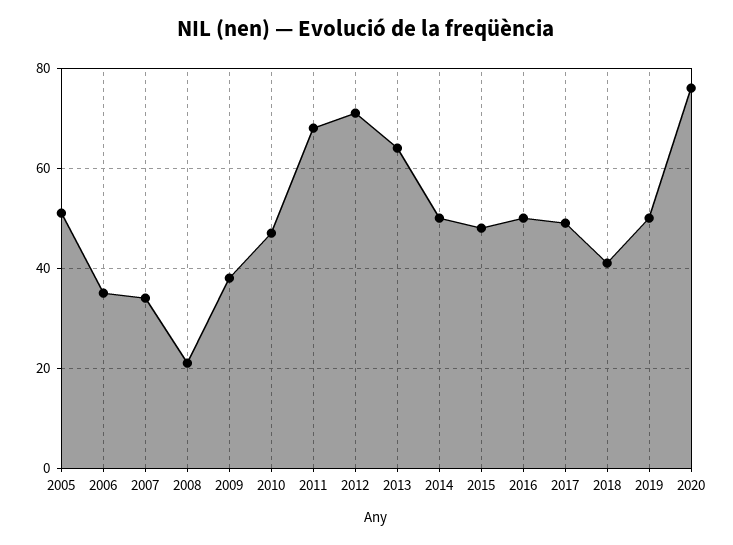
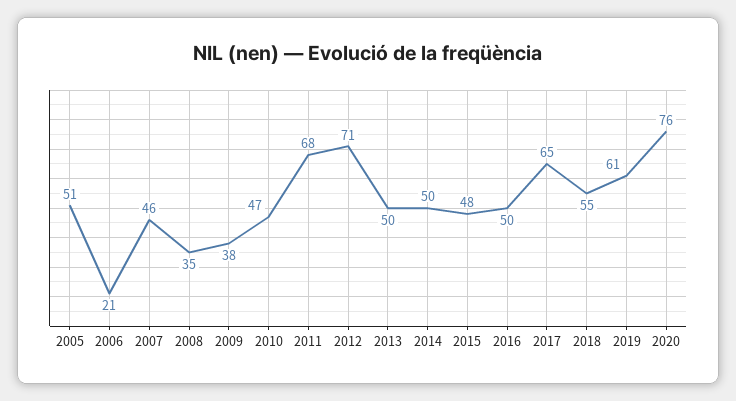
  {
    "2005": 51,
-   "2006": 35,
+   "2006": 21,
-   "2007": 35,
+   "2007": 46,
-   "2008": 20,
+   "2008": 35,
    "2009": 38,
    "2010": 47,
    "2011": 68,
    "2012": 71,
-   "2013": 65,
+   "2013": 50,
    "2014": 50,
    "2015": 48,
    "2016": 50,
-   "2017": 50,
+   "2017": 65,
-   "2018": 40,
+   "2018": 55,
-   "2019": 50,
+   "2019": 61,
    "2020": 76
  }

